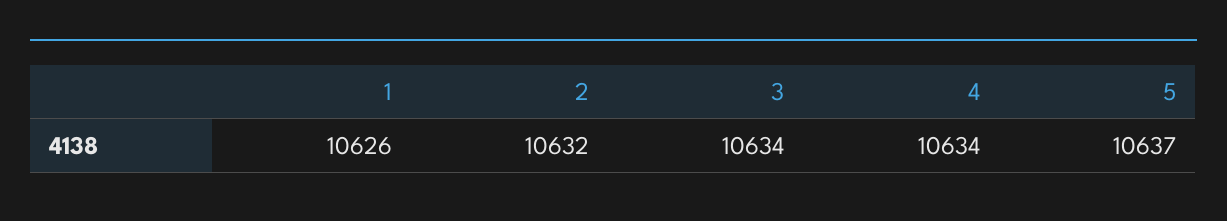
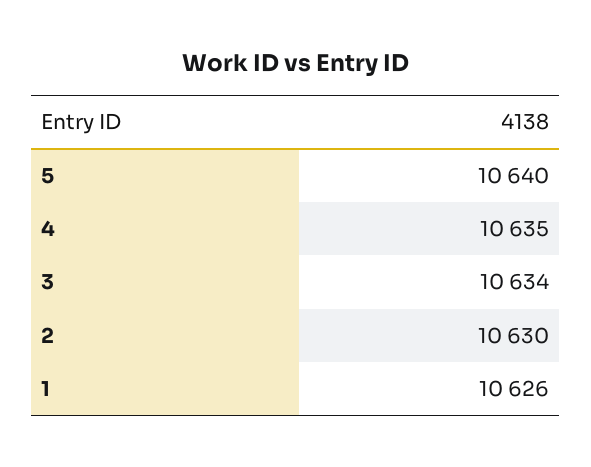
  {
    "1": 10626,
-   "2": 10632,
+   "2": 10630,
    "3": 10634,
-   "4": 10634,
+   "4": 10635,
-   "5": 10637
+   "5": 10640
  }

